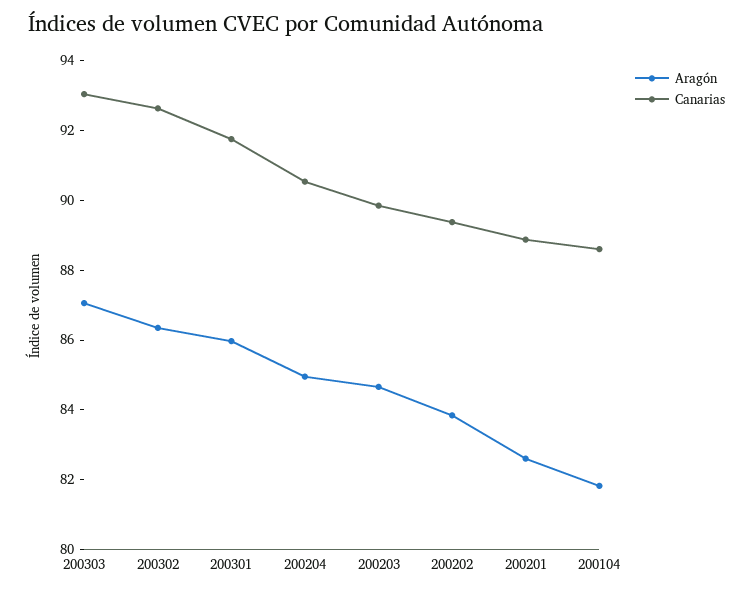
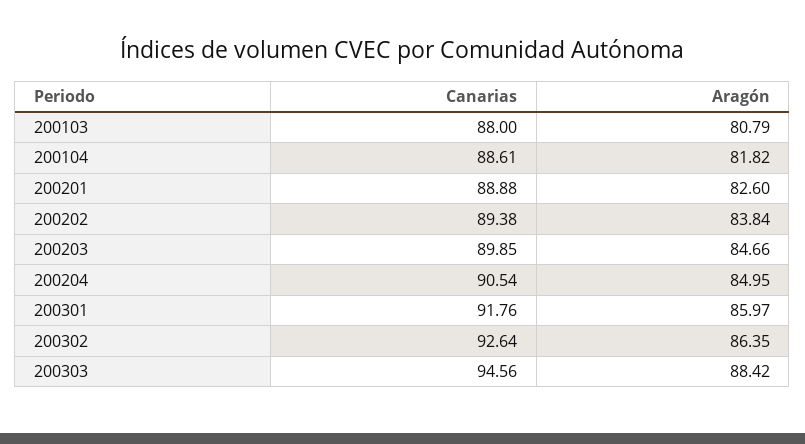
  {
    "Aragón": {
-     "200303": 87,
+     "200303": 88.42,
      "200302": 86.35,
      "200301": 85.97,
      "200204": 84.95,
      "200203": 84.66,
      "200202": 83.84,
      "200201": 82.6,
-     "200104": 81.82
+     "200104": 81.82,
+     "200103": 80.79
    },
    "Canarias": {
-     "200303": 93,
+     "200303": 94.56,
      "200302": 92.64,
      "200301": 91.76,
      "200204": 90.54,
      "200203": 89.85,
      "200202": 89.38,
      "200201": 88.88,
-     "200104": 88.61
+     "200104": 88.61,
+     "200103": 88
    }
  }

